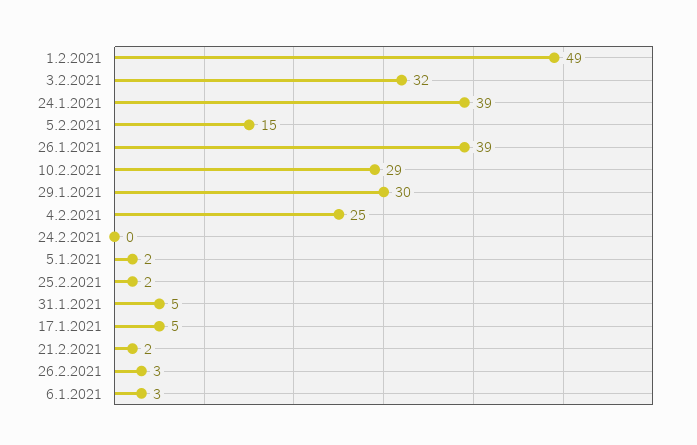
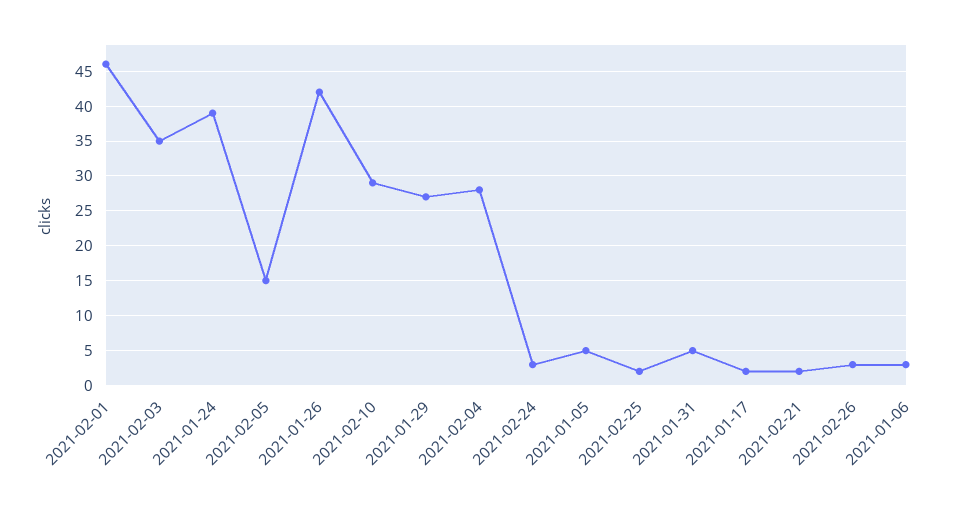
  {
-   "1.2.2021": 49,
+   "1.2.2021": 46,
-   "3.2.2021": 32,
+   "3.2.2021": 35,
    "24.1.2021": 39,
    "5.2.2021": 15,
-   "26.1.2021": 39,
+   "26.1.2021": 42,
    "10.2.2021": 29,
-   "29.1.2021": 30,
+   "29.1.2021": 27,
-   "4.2.2021": 25,
+   "4.2.2021": 28,
-   "24.2.2021": 0,
+   "24.2.2021": 3,
-   "5.1.2021": 2,
+   "5.1.2021": 5,
    "25.2.2021": 2,
    "31.1.2021": 5,
-   "17.1.2021": 5,
+   "17.1.2021": 2,
    "21.2.2021": 2,
    "26.2.2021": 3,
    "6.1.2021": 3
  }

